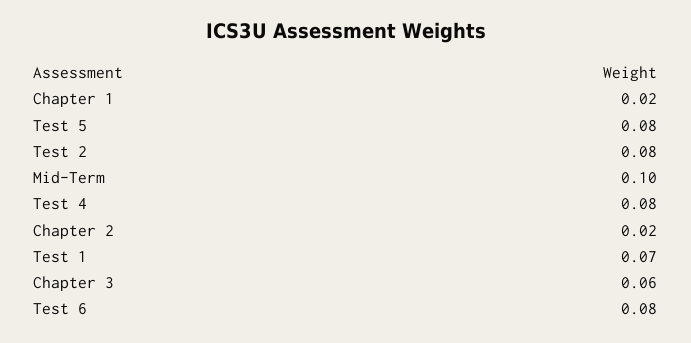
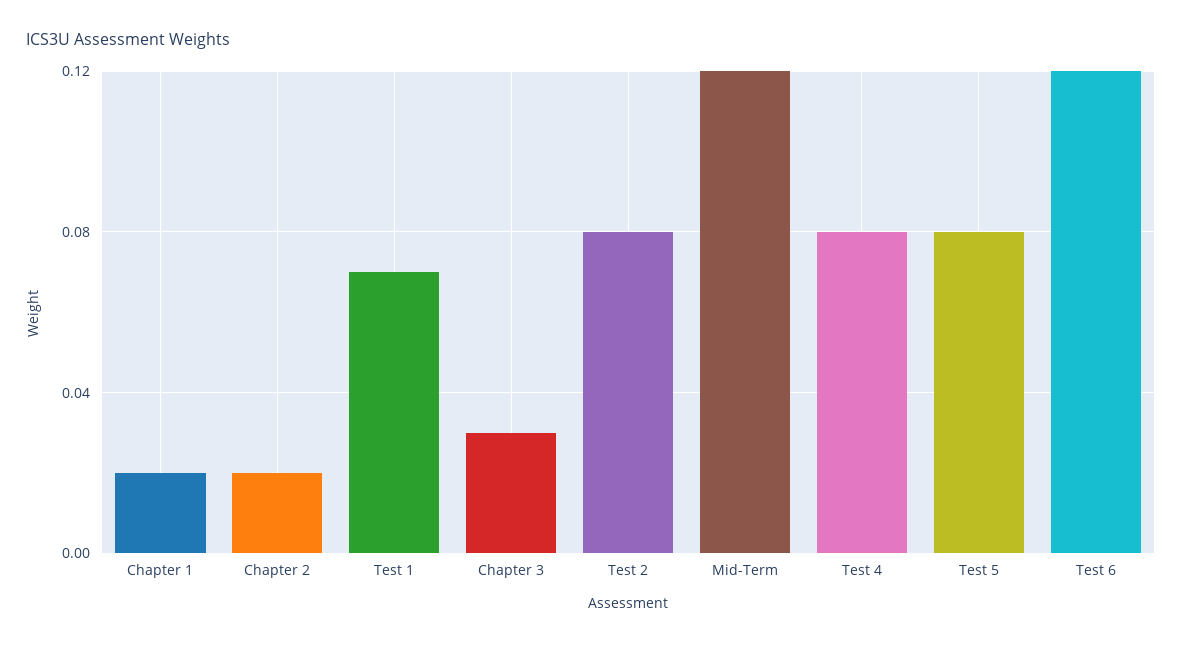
  {
    "Chapter 1": 0.02,
    "Test 5": 0.08,
    "Test 2": 0.08,
-   "Mid-Term": 0.1,
+   "Mid-Term": 0.12,
    "Test 4": 0.08,
    "Chapter 2": 0.02,
    "Test 1": 0.07,
-   "Chapter 3": 0.06,
+   "Chapter 3": 0.03,
-   "Test 6": 0.08
+   "Test 6": 0.12
  }

